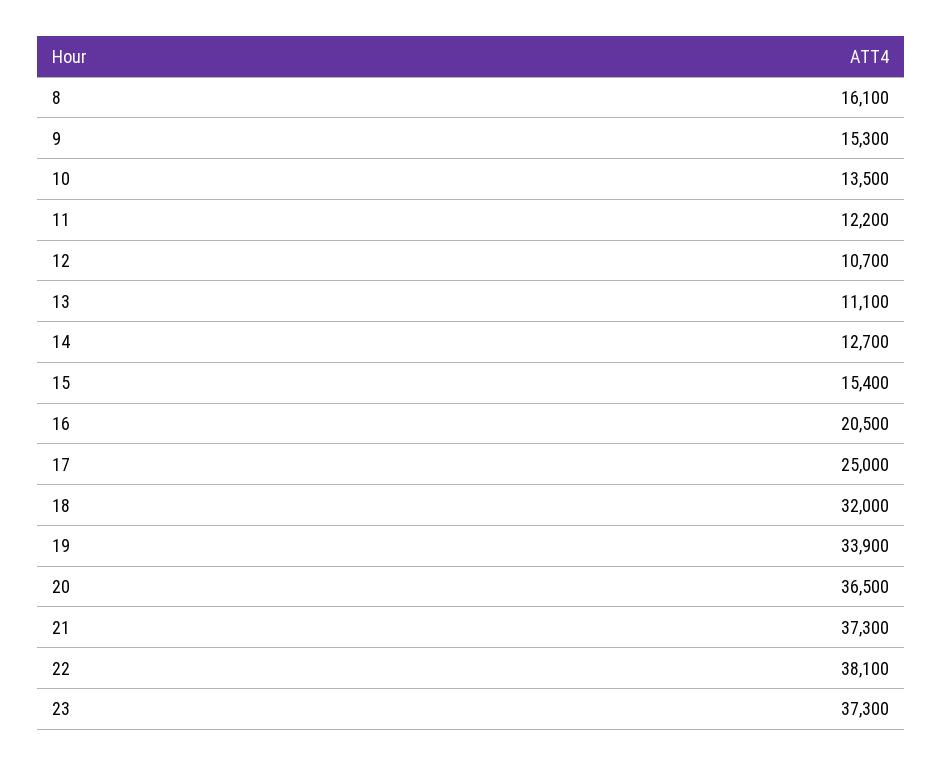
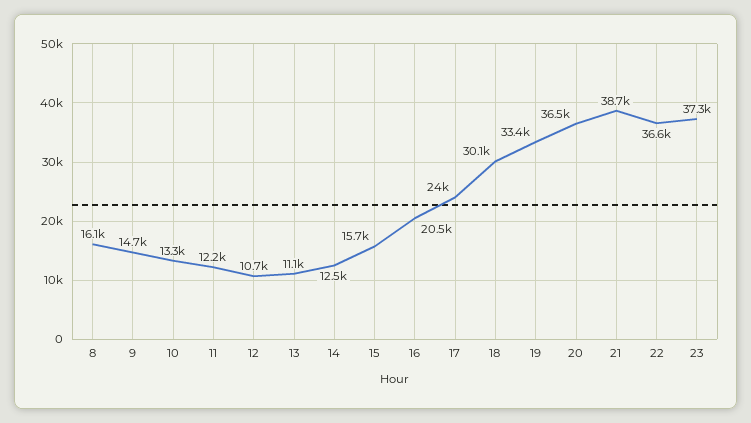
  {
    "8": 16100,
-   "9": 15300,
+   "9": 14700,
-   "10": 13500,
+   "10": 13300,
    "11": 12200,
    "12": 10700,
    "13": 11100,
-   "14": 12700,
+   "14": 12500,
-   "15": 15400,
+   "15": 15700,
    "16": 20500,
-   "17": 25000,
+   "17": 24000,
-   "18": 32000,
+   "18": 30100,
-   "19": 33900,
+   "19": 33400,
    "20": 36500,
-   "21": 37300,
+   "21": 38700,
-   "22": 38100,
+   "22": 36600,
    "23": 37300
  }

